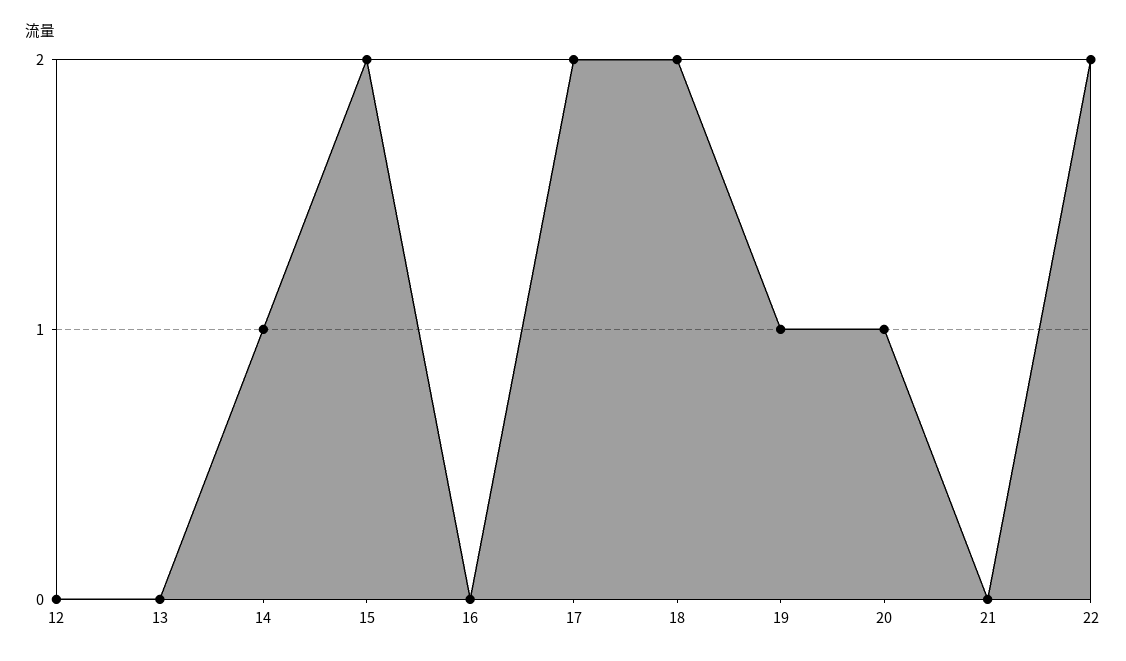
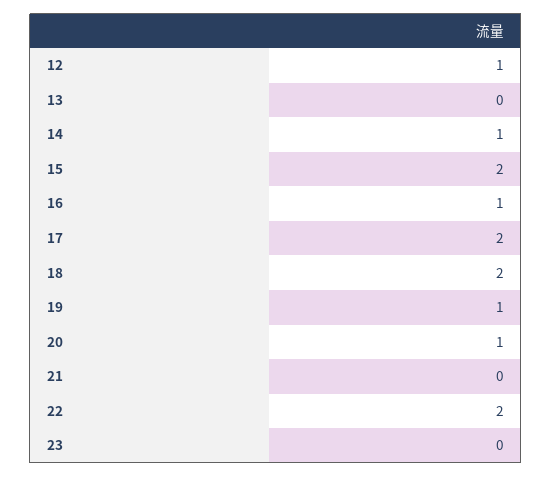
  {
-   "12": 0,
+   "12": 1,
    "13": 0,
    "14": 1,
    "15": 2,
-   "16": 0,
+   "16": 1,
    "17": 2,
    "18": 2,
    "19": 1,
    "20": 1,
    "21": 0,
-   "22": 2
+   "22": 2,
+   "23": 0
  }

